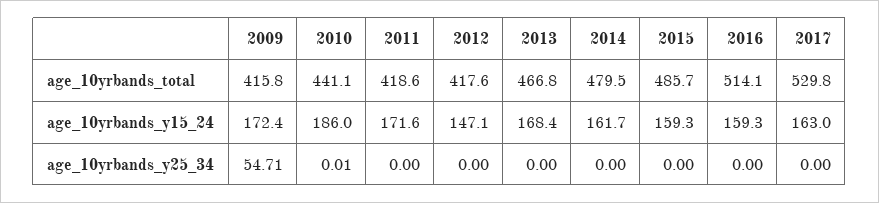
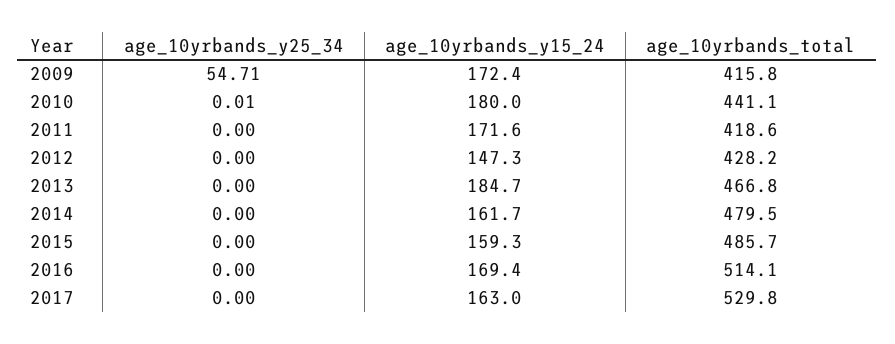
  {
    "2009": {
      "age_10yrbands_total": 415.8,
      "age_10yrbands_y15_24": 172.4,
      "age_10yrbands_y25_34": 54.71
    },
    "2010": {
      "age_10yrbands_total": 441.1,
-     "age_10yrbands_y15_24": 186,
+     "age_10yrbands_y15_24": 180,
      "age_10yrbands_y25_34": 0.01
    },
    "2011": {
      "age_10yrbands_total": 418.6,
      "age_10yrbands_y15_24": 171.6,
      "age_10yrbands_y25_34": 0
    },
    "2012": {
-     "age_10yrbands_total": 417.6,
+     "age_10yrbands_total": 428.2,
-     "age_10yrbands_y15_24": 147.1,
+     "age_10yrbands_y15_24": 147.3,
      "age_10yrbands_y25_34": 0
    },
    "2013": {
      "age_10yrbands_total": 466.8,
-     "age_10yrbands_y15_24": 168.4,
+     "age_10yrbands_y15_24": 184.7,
      "age_10yrbands_y25_34": 0
    },
    "2014": {
      "age_10yrbands_total": 479.5,
      "age_10yrbands_y15_24": 161.7,
      "age_10yrbands_y25_34": 0
    },
    "2015": {
      "age_10yrbands_total": 485.7,
      "age_10yrbands_y15_24": 159.3,
      "age_10yrbands_y25_34": 0
    },
    "2016": {
      "age_10yrbands_total": 514.1,
-     "age_10yrbands_y15_24": 159.3,
+     "age_10yrbands_y15_24": 169.4,
      "age_10yrbands_y25_34": 0
    },
    "2017": {
      "age_10yrbands_total": 529.8,
      "age_10yrbands_y15_24": 163,
      "age_10yrbands_y25_34": 0
    }
  }

